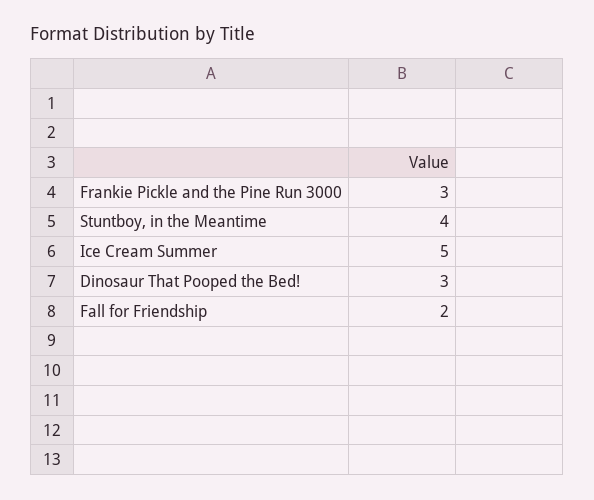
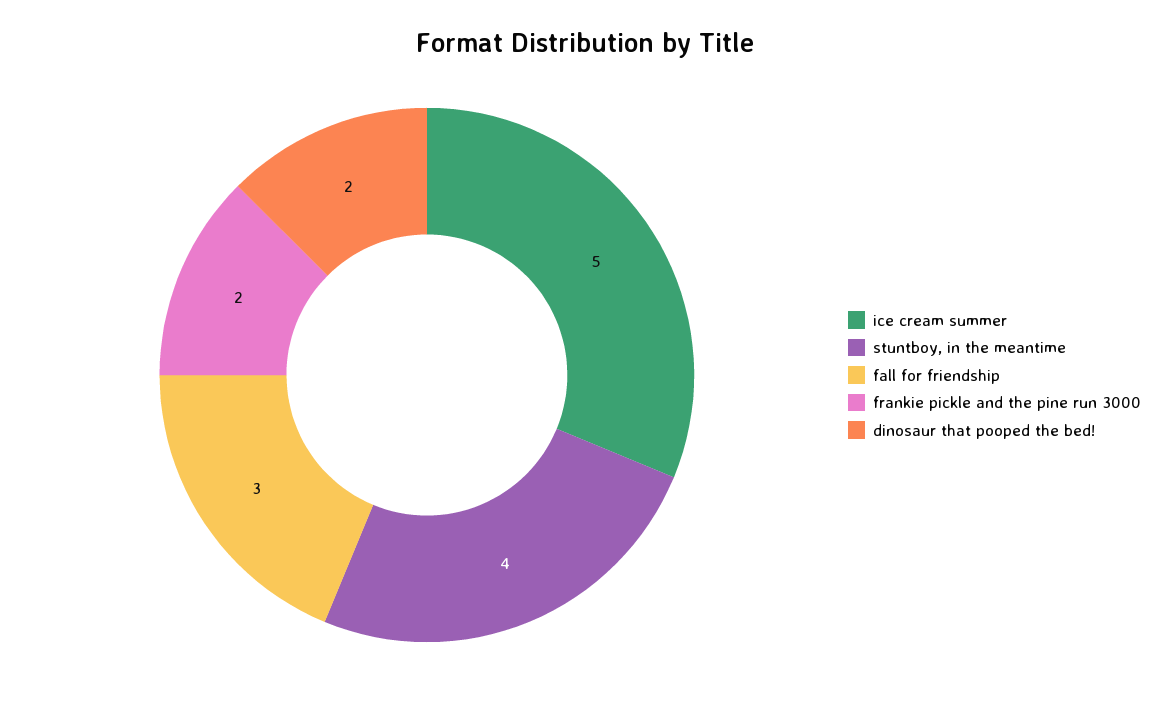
  {
-   "Frankie Pickle and the Pine Run 3000": 3,
+   "Frankie Pickle and the Pine Run 3000": 2,
    "Stuntboy, in the Meantime": 4,
    "Ice Cream Summer": 5,
-   "Dinosaur That Pooped the Bed!": 3,
+   "Dinosaur That Pooped the Bed!": 2,
-   "Fall for Friendship": 2
+   "Fall for Friendship": 3
  }

